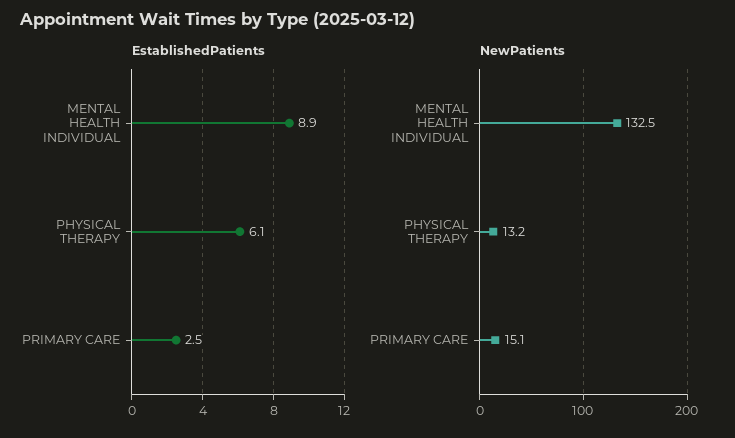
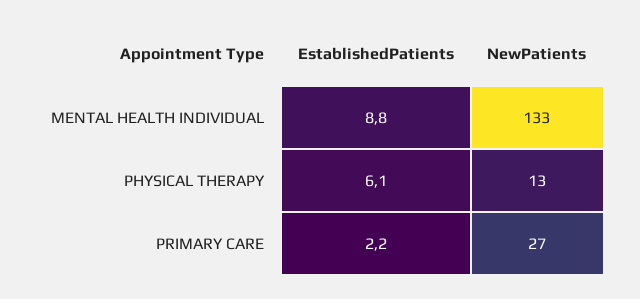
  {
    "EstablishedPatients": {
-     "MENTAL HEALTH INDIVIDUAL": 8.9,
+     "MENTAL HEALTH INDIVIDUAL": 8.8,
      "PHYSICAL THERAPY": 6.1,
-     "PRIMARY CARE": 2.5
+     "PRIMARY CARE": 2.2
    },
    "NewPatients": {
      "MENTAL HEALTH INDIVIDUAL": 132.5,
      "PHYSICAL THERAPY": 13.2,
-     "PRIMARY CARE": 15.1
+     "PRIMARY CARE": 27
    }
  }

